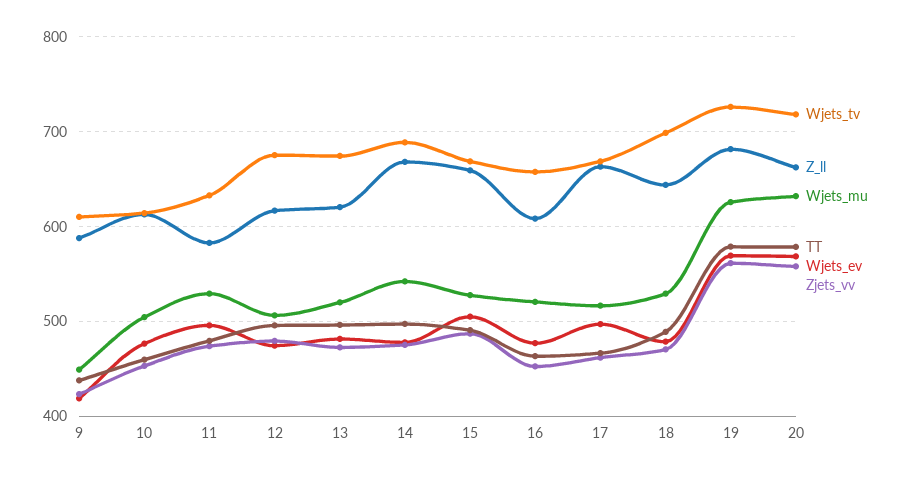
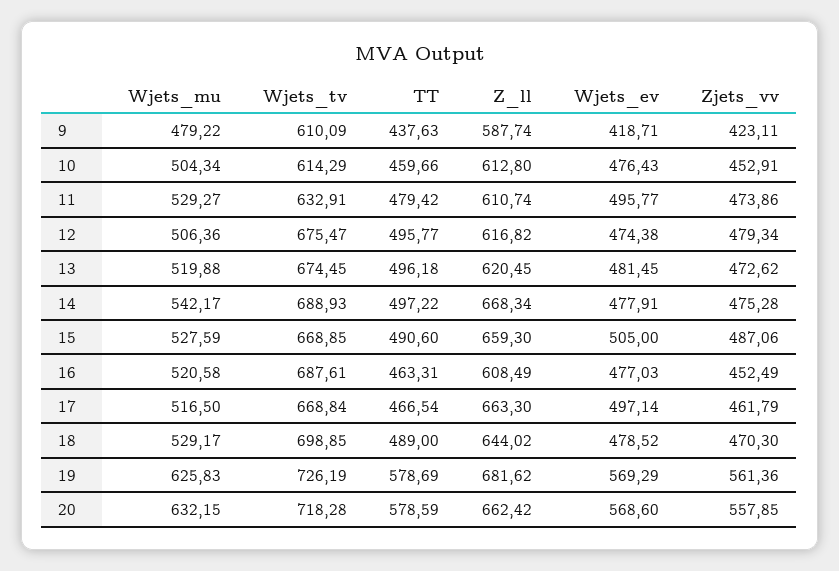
  {
    "Wjets_tv": {
      "9": 610.09,
      "10": 614.29,
      "11": 632.91,
      "12": 675.47,
      "13": 674.45,
      "14": 688.93,
      "15": 668.85,
-     "16": 660,
+     "16": 687.61,
      "17": 668.84,
      "18": 698.85,
      "19": 726.19,
      "20": 718.28
    },
    "Z_ll": {
      "9": 587.74,
      "10": 612.8,
-     "11": 580,
+     "11": 610.74,
      "12": 616.82,
      "13": 620.45,
      "14": 668.34,
      "15": 659.3,
      "16": 608.49,
      "17": 663.3,
      "18": 644.02,
      "19": 681.62,
      "20": 662.42
    },
    "Wjets_mu": {
-     "9": 450,
+     "9": 479.22,
      "10": 504.34,
      "11": 529.27,
      "12": 506.36,
      "13": 519.88,
      "14": 542.17,
      "15": 527.59,
      "16": 520.58,
      "17": 516.5,
      "18": 529.17,
      "19": 625.83,
      "20": 632.15
    },
    "TT": {
      "9": 437.63,
      "10": 459.66,
      "11": 479.42,
      "12": 495.77,
      "13": 496.18,
      "14": 497.22,
      "15": 490.6,
      "16": 463.31,
      "17": 466.54,
      "18": 489,
      "19": 578.69,
      "20": 578.59
    },
    "Wjets_ev": {
      "9": 418.71,
      "10": 476.43,
      "11": 495.77,
      "12": 474.38,
      "13": 481.45,
      "14": 477.91,
      "15": 505,
      "16": 477.03,
      "17": 497.14,
      "18": 478.52,
      "19": 569.29,
      "20": 568.6
    },
    "Zjets_vv": {
      "9": 423.11,
      "10": 452.91,
      "11": 473.86,
      "12": 479.34,
      "13": 472.62,
      "14": 475.28,
      "15": 487.06,
      "16": 452.49,
      "17": 461.79,
      "18": 470.3,
      "19": 561.36,
      "20": 557.85
    }
  }

